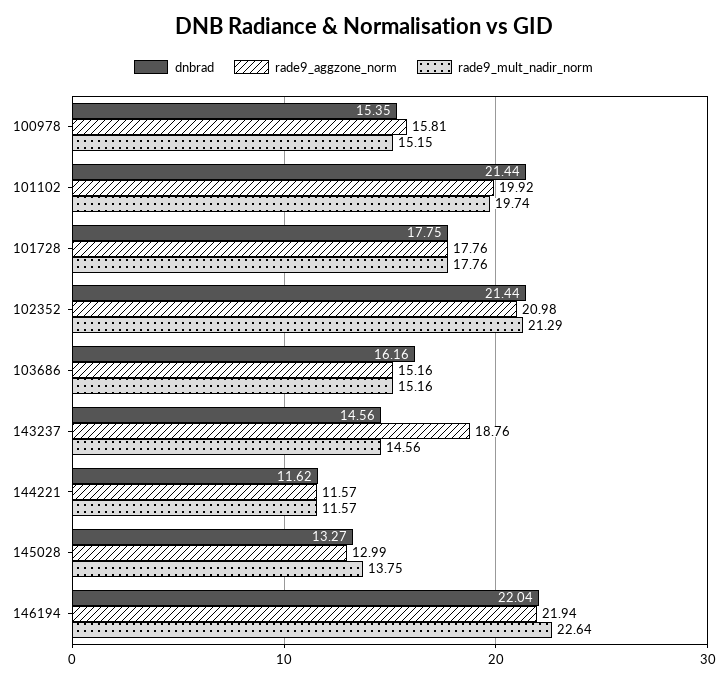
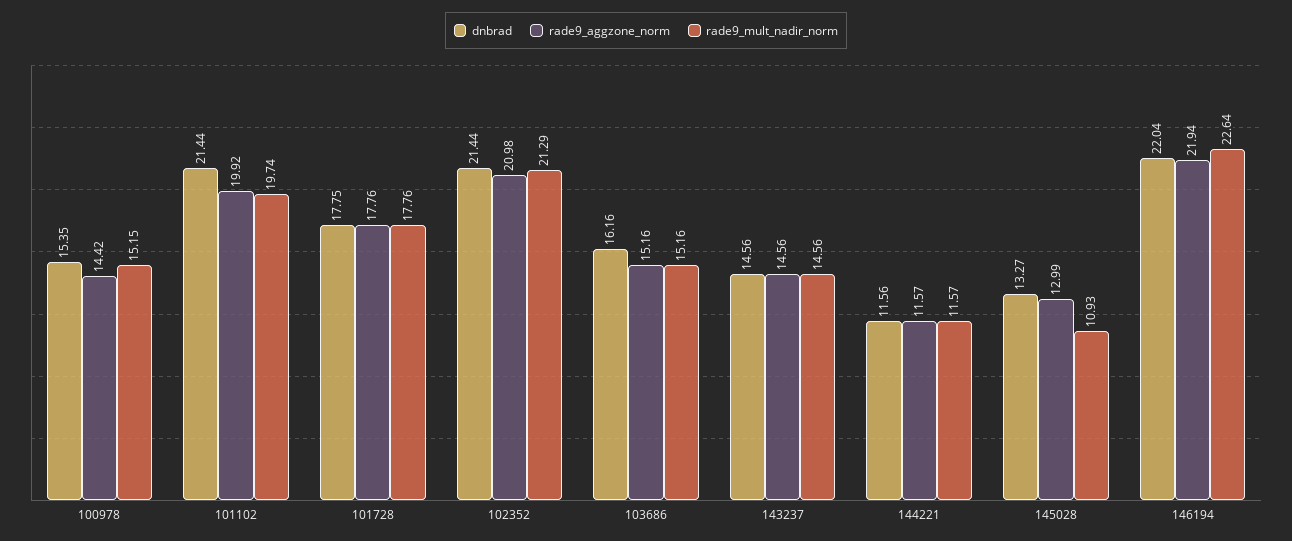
  {
    "dnbrad": {
      "100978": 15.35,
      "101102": 21.44,
      "101728": 17.75,
      "102352": 21.44,
      "103686": 16.16,
      "143237": 14.56,
-     "144221": 11.62,
+     "144221": 11.56,
      "145028": 13.27,
      "146194": 22.04
    },
    "rade9_aggzone_norm": {
-     "100978": 15.81,
+     "100978": 14.42,
      "101102": 19.92,
      "101728": 17.76,
      "102352": 20.98,
      "103686": 15.16,
-     "143237": 18.76,
+     "143237": 14.56,
      "144221": 11.57,
      "145028": 12.99,
      "146194": 21.94
    },
    "rade9_mult_nadir_norm": {
      "100978": 15.15,
      "101102": 19.74,
      "101728": 17.76,
      "102352": 21.29,
      "103686": 15.16,
      "143237": 14.56,
      "144221": 11.57,
-     "145028": 13.75,
+     "145028": 10.93,
      "146194": 22.64
    }
  }

